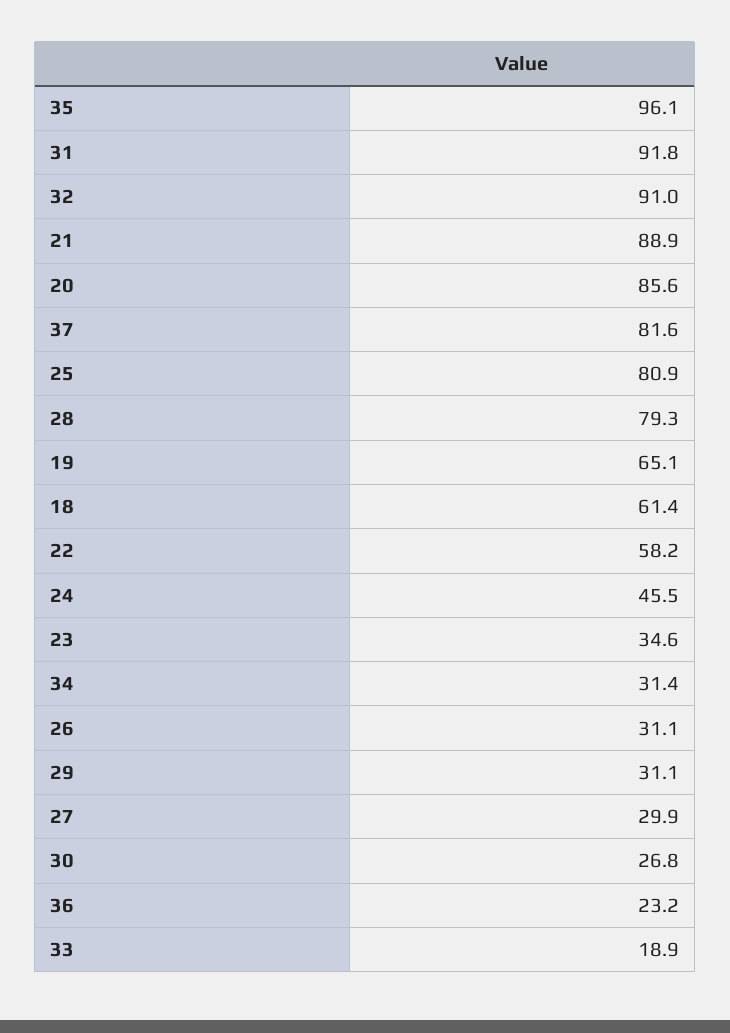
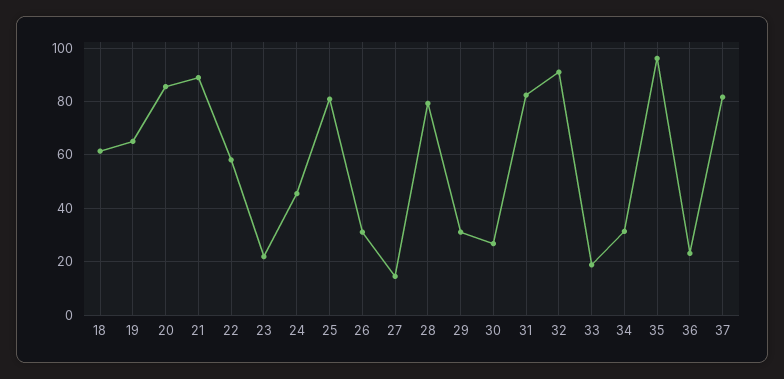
  {
    "35": 96.1,
-   "31": 91.8,
+   "31": 82.5,
    "32": 91,
    "21": 88.9,
    "20": 85.6,
    "37": 81.6,
    "25": 80.9,
    "28": 79.3,
    "19": 65.1,
    "18": 61.4,
    "22": 58.2,
    "24": 45.5,
-   "23": 34.6,
+   "23": 22.5,
    "34": 31.4,
    "26": 31.1,
    "29": 31.1,
-   "27": 29.9,
+   "27": 15,
    "30": 26.8,
    "36": 23.2,
    "33": 18.9
  }

